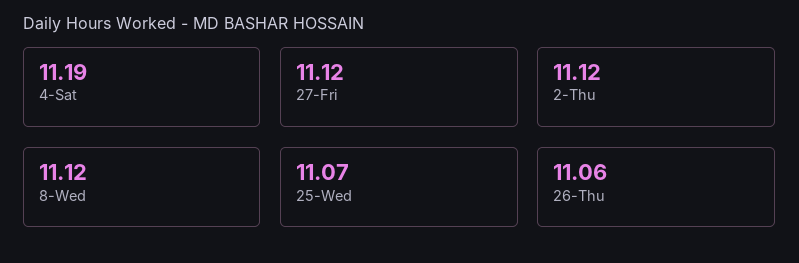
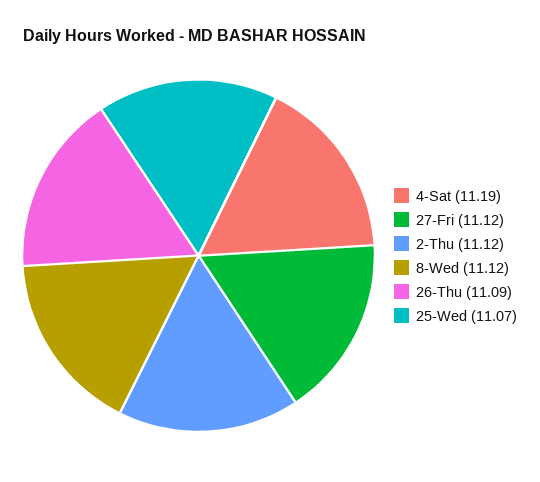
  {
    "4-Sat": 11.19,
    "27-Fri": 11.12,
    "2-Thu": 11.12,
    "8-Wed": 11.12,
    "25-Wed": 11.07,
-   "26-Thu": 11.06
+   "26-Thu": 11.09
  }

